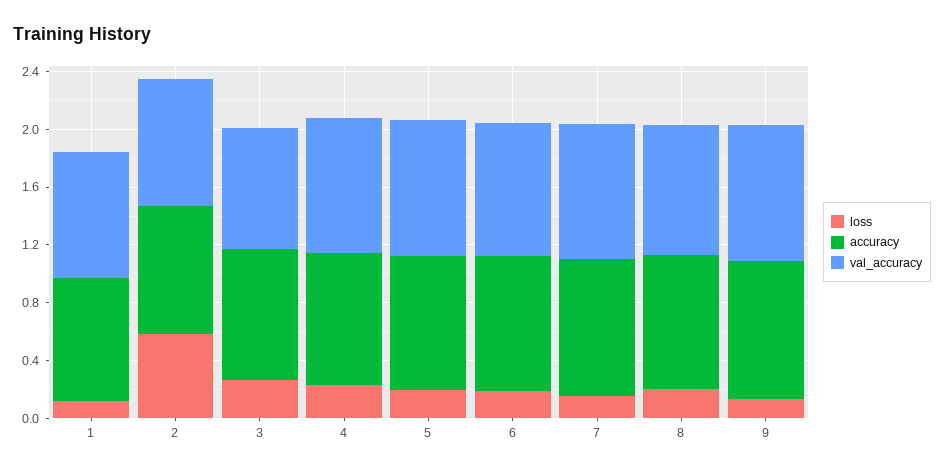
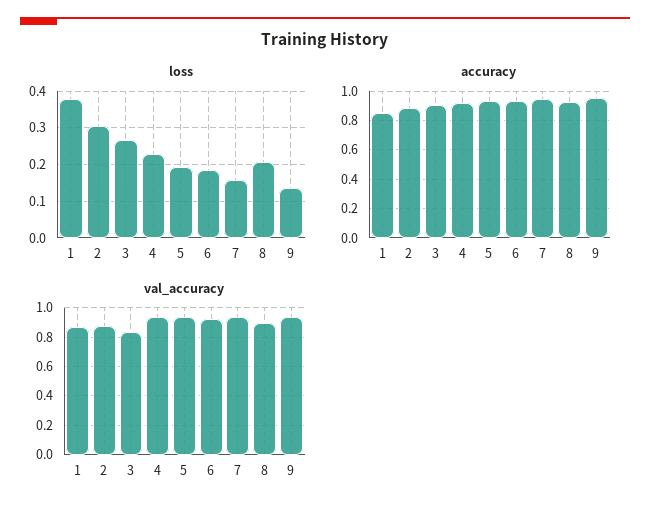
  {
    "loss": {
-     "1": 0.1,
+     "1": 0.38,
-     "2": 0.6,
+     "2": 0.3,
      "3": 0.26,
      "4": 0.22,
      "5": 0.2,
      "6": 0.18,
      "7": 0.16,
      "8": 0.2,
      "9": 0.14
    },
    "accuracy": {
      "1": 0.85,
      "2": 0.9,
      "3": 0.9,
      "4": 0.9,
      "5": 0.95,
      "6": 0.95,
      "7": 0.95,
      "8": 0.95,
      "9": 0.95
    },
    "val_accuracy": {
      "1": 0.85,
      "2": 0.9,
      "3": 0.85,
      "4": 0.95,
      "5": 0.95,
      "6": 0.9,
      "7": 0.95,
      "8": 0.9,
      "9": 0.95
    }
  }

